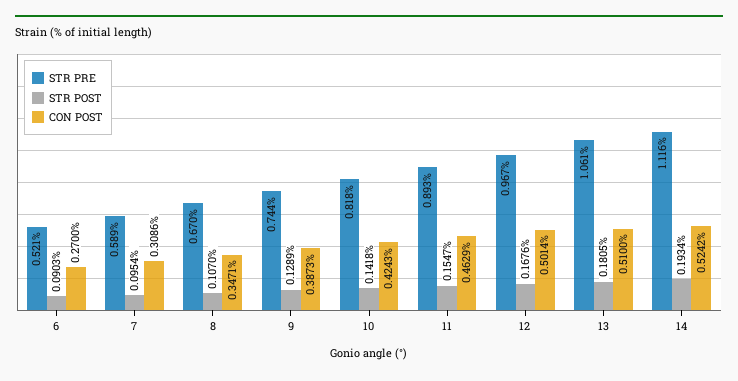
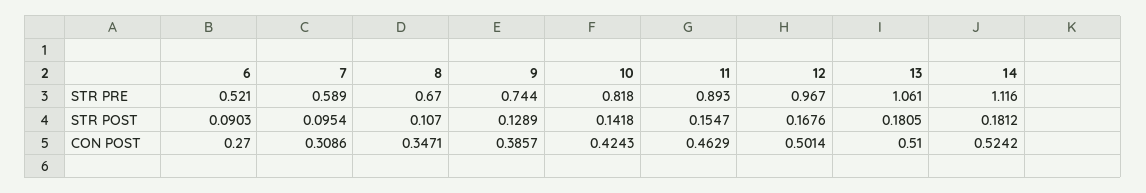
  {
    "STR PRE": {
      "6": 0.521,
      "7": 0.589,
      "8": 0.67,
      "9": 0.744,
      "10": 0.818,
      "11": 0.893,
      "12": 0.967,
      "13": 1.061,
      "14": 1.116
    },
    "STR POST": {
      "6": 0.0903,
      "7": 0.0954,
      "8": 0.107,
      "9": 0.1289,
      "10": 0.1418,
      "11": 0.1547,
      "12": 0.1676,
      "13": 0.1805,
-     "14": 0.1934
+     "14": 0.1812
    },
    "CON POST": {
      "6": 0.27,
      "7": 0.3086,
      "8": 0.3471,
-     "9": 0.3873,
+     "9": 0.3857,
      "10": 0.4243,
      "11": 0.4629,
      "12": 0.5014,
      "13": 0.51,
      "14": 0.5242
    }
  }

